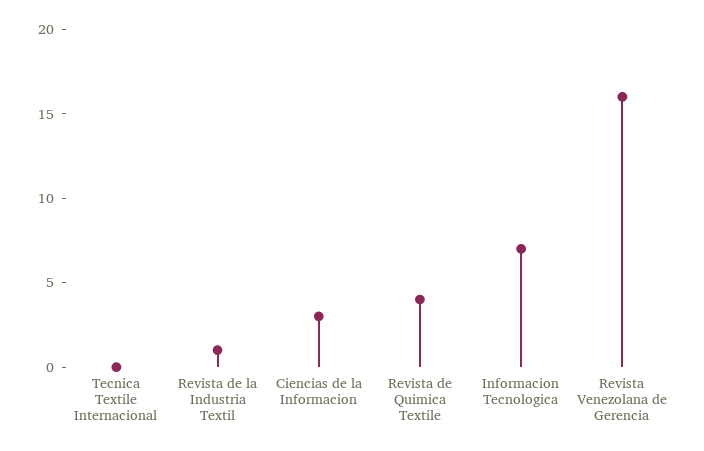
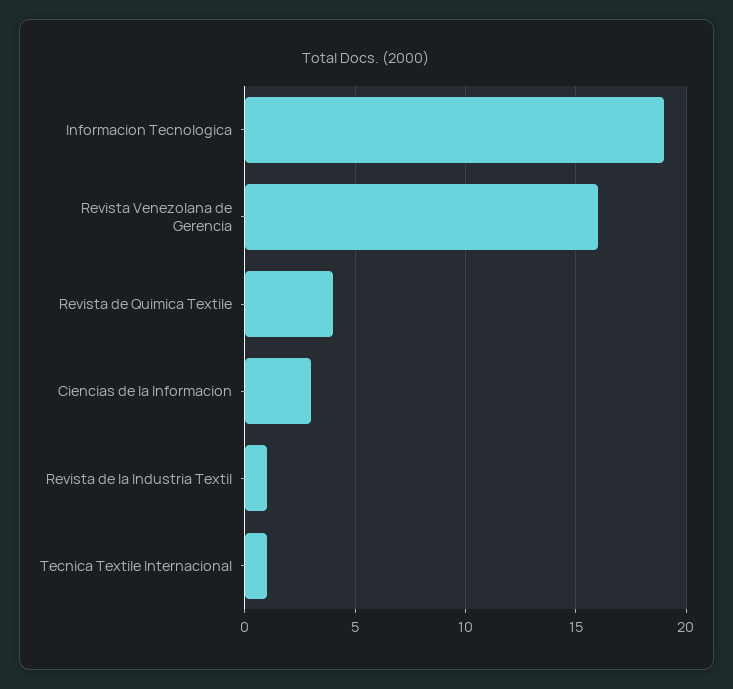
  {
-   "Tecnica Textile Internacional": 0,
+   "Tecnica Textile Internacional": 1,
    "Revista de la Industria Textil": 1,
    "Ciencias de la Informacion": 3,
    "Revista de Quimica Textile": 4,
-   "Informacion Tecnologica": 7,
+   "Informacion Tecnologica": 19,
    "Revista Venezolana de Gerencia": 16
  }

